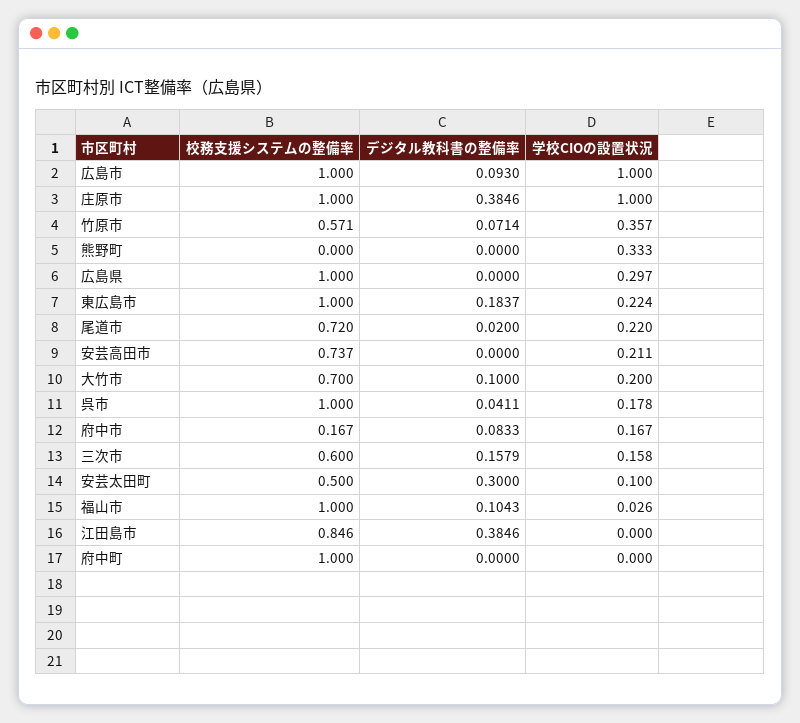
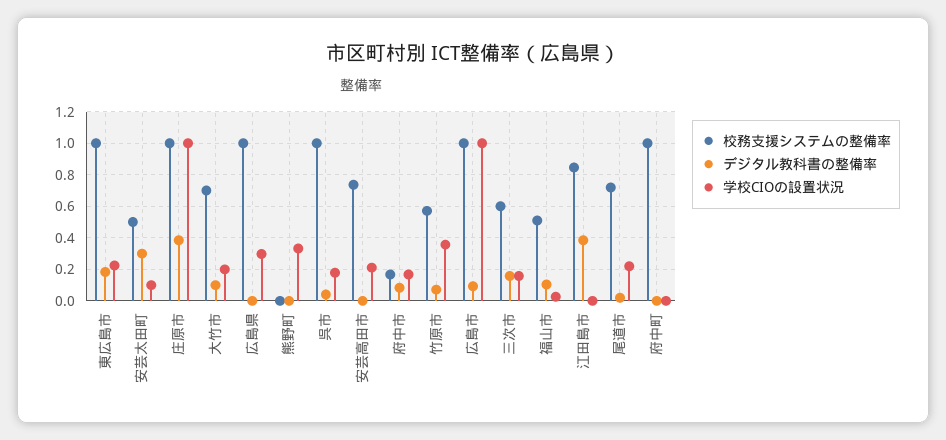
  {
    "校務支援システムの整備率": {
      "広島市": 1,
      "庄原市": 1,
      "竹原市": 0.571,
      "熊野町": 0,
      "広島県": 1,
      "東広島市": 1,
      "尾道市": 0.72,
      "安芸高田市": 0.737,
      "大竹市": 0.7,
      "呉市": 1,
      "府中市": 0.167,
      "三次市": 0.6,
      "安芸太田町": 0.5,
-     "福山市": 1,
+     "福山市": 0.5,
      "江田島市": 0.846,
      "府中町": 1
    },
    "デジタル教科書の整備率": {
      "広島市": 0.093,
      "庄原市": 0.3846,
      "竹原市": 0.0714,
      "熊野町": 0,
      "広島県": 0,
      "東広島市": 0.1837,
      "尾道市": 0.02,
      "安芸高田市": 0,
      "大竹市": 0.1,
      "呉市": 0.0411,
      "府中市": 0.0833,
      "三次市": 0.1579,
      "安芸太田町": 0.3,
      "福山市": 0.1043,
      "江田島市": 0.3846,
      "府中町": 0
    },
    "学校CIOの設置状況": {
      "広島市": 1,
      "庄原市": 1,
      "竹原市": 0.357,
      "熊野町": 0.333,
      "広島県": 0.297,
      "東広島市": 0.224,
      "尾道市": 0.22,
      "安芸高田市": 0.211,
      "大竹市": 0.2,
      "呉市": 0.178,
      "府中市": 0.167,
      "三次市": 0.158,
      "安芸太田町": 0.1,
      "福山市": 0.026,
      "江田島市": 0,
      "府中町": 0
    }
  }

